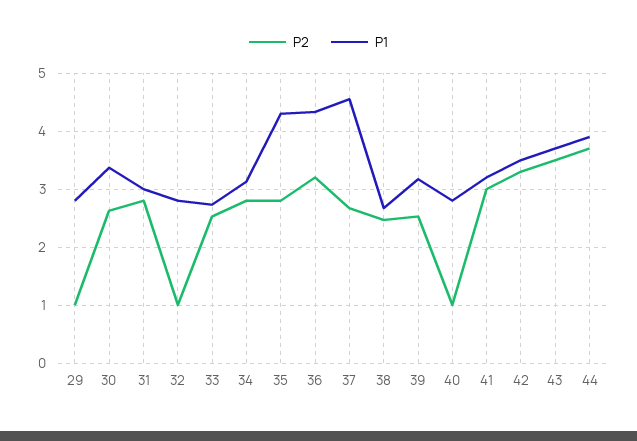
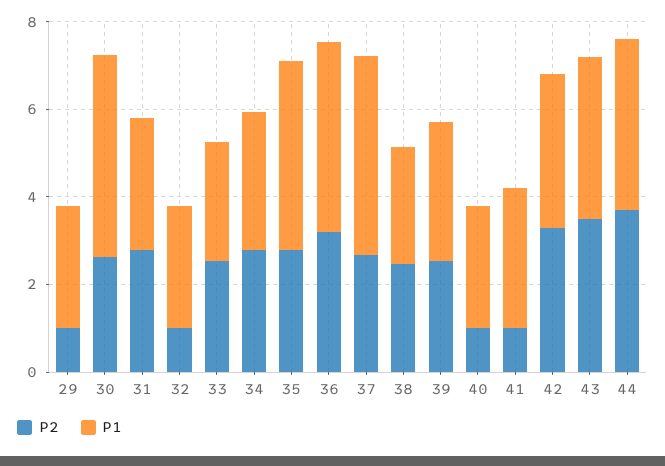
  {
    "P2": {
      "29": 1,
      "30": 2.6,
      "31": 2.8,
      "32": 1,
      "33": 2.6,
      "34": 2.8,
      "35": 2.8,
      "36": 3.2,
      "37": 2.6,
      "38": 2.4,
      "39": 2.6,
      "40": 1,
-     "41": 3,
+     "41": 1,
      "42": 3.4,
      "43": 3.6,
      "44": 3.8
    },
    "P1": {
      "29": 2.8,
-     "30": 3.4,
+     "30": 4.5,
      "31": 3,
      "32": 2.8,
      "33": 2.8,
      "34": 3.2,
      "35": 4.4,
      "36": 4.4,
      "37": 4.6,
      "38": 2.6,
      "39": 3.2,
      "40": 2.8,
      "41": 3.2,
      "42": 3.6,
      "43": 3.8,
      "44": 4
    }
  }

